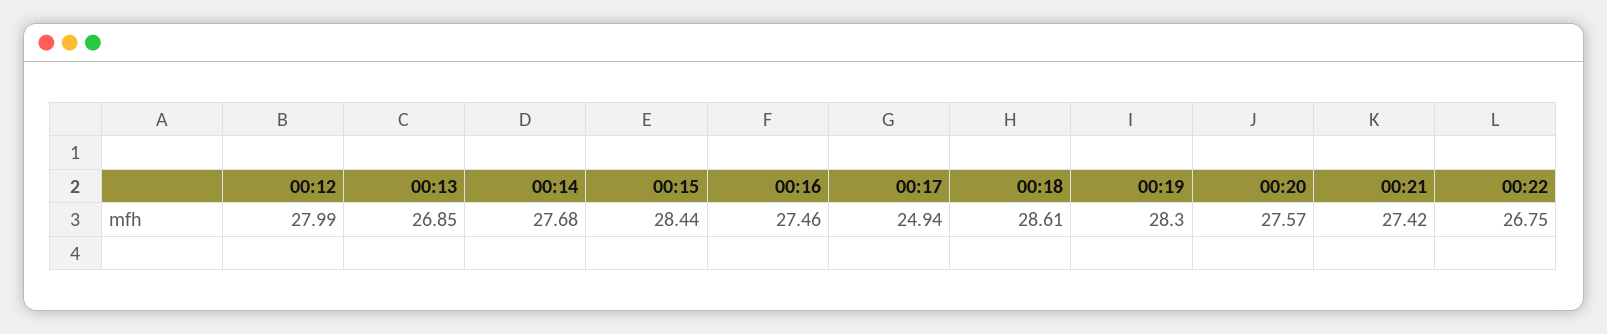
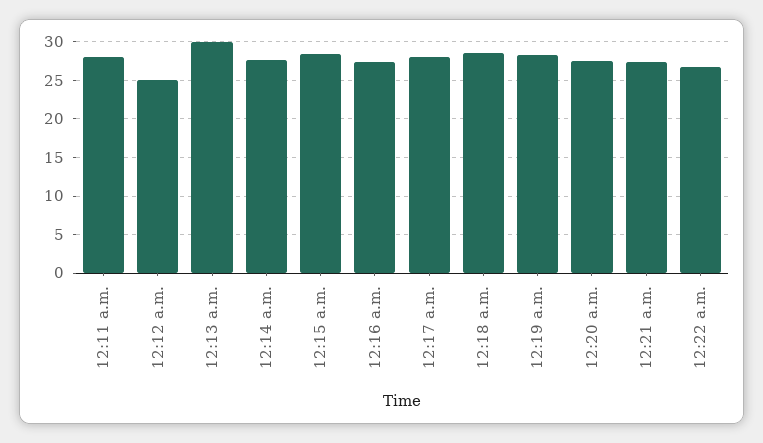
  {
-   "00:12": 27.99,
+   "00:12": 25,
-   "00:13": 26.85,
+   "00:13": 30,
    "00:14": 27.68,
    "00:15": 28.44,
    "00:16": 27.46,
-   "00:17": 24.94,
+   "00:17": 28,
    "00:18": 28.61,
    "00:19": 28.3,
    "00:20": 27.57,
    "00:21": 27.42,
-   "00:22": 26.75
+   "00:22": 26.75,
+   "12:11 a.m.": 28
  }

